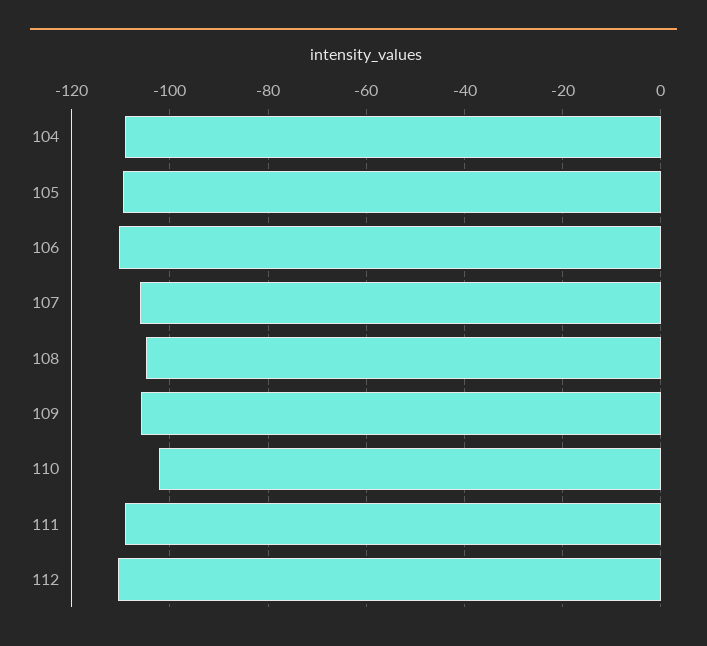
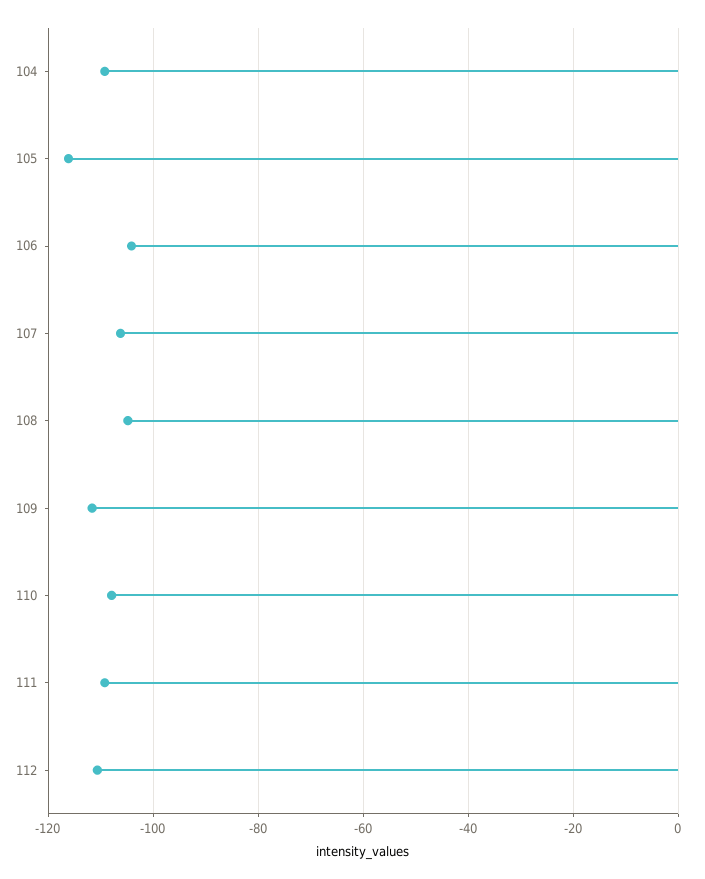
  {
    "104": -110,
-   "105": -110,
+   "105": -116,
-   "106": -110,
+   "106": -104,
    "107": -106,
    "108": -104,
-   "109": -106,
+   "109": -112,
-   "110": -102,
+   "110": -108,
    "111": -110,
    "112": -110
  }

